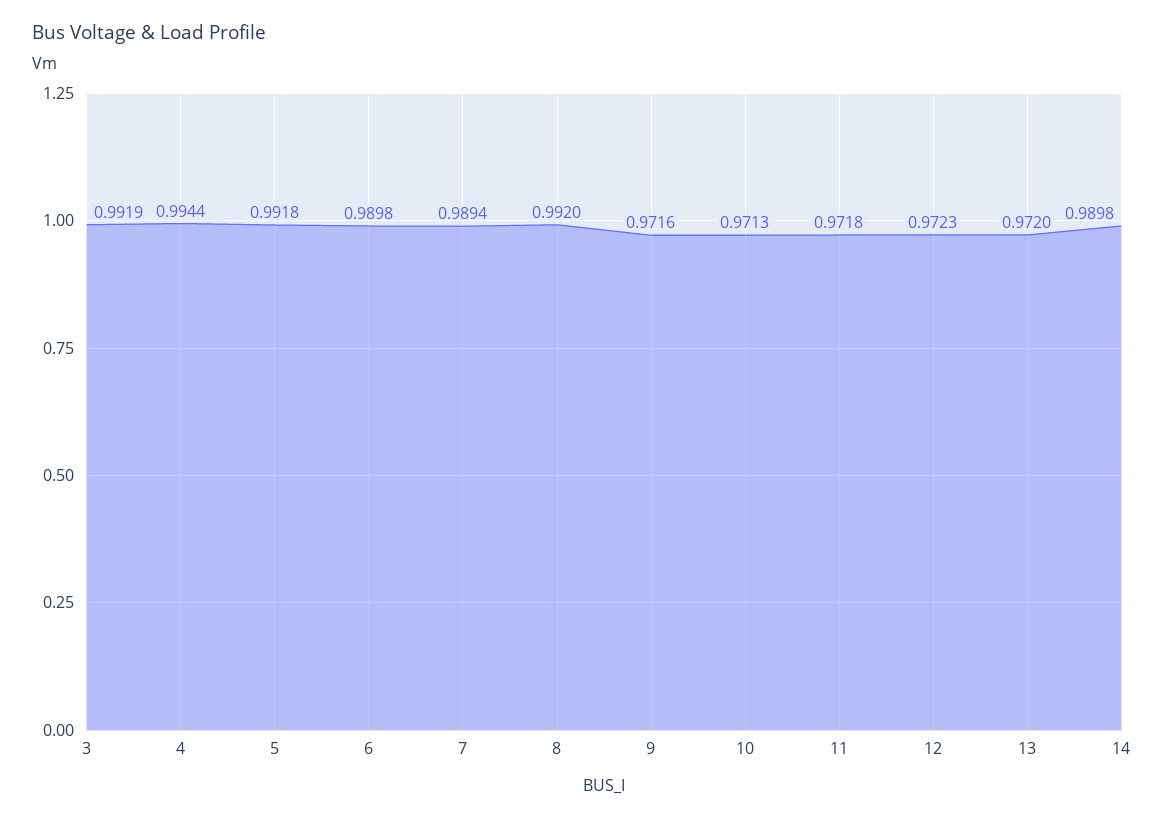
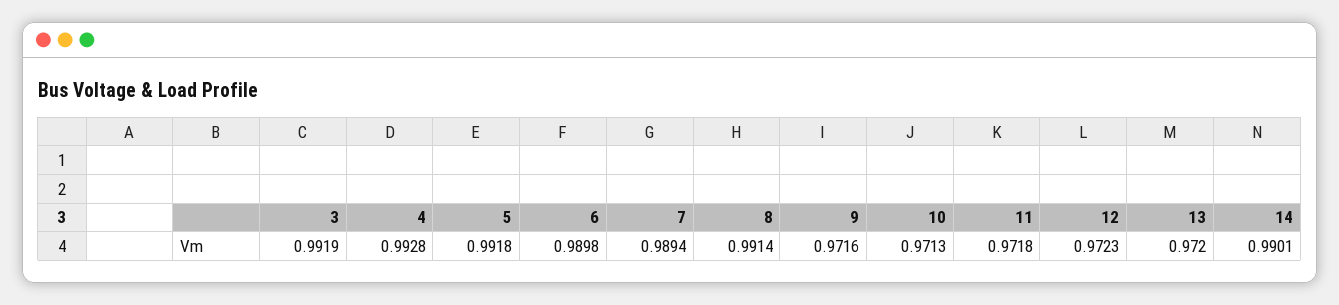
  {
    "3": 0.9919,
-   "4": 0.9944,
+   "4": 0.9928,
    "5": 0.9918,
    "6": 0.9898,
    "7": 0.9894,
-   "8": 0.992,
+   "8": 0.9914,
    "9": 0.9716,
    "10": 0.9713,
    "11": 0.9718,
    "12": 0.9723,
    "13": 0.972,
-   "14": 0.9898
+   "14": 0.9901
  }

